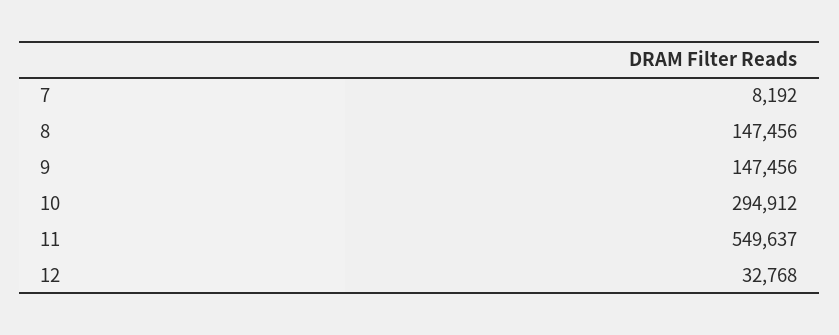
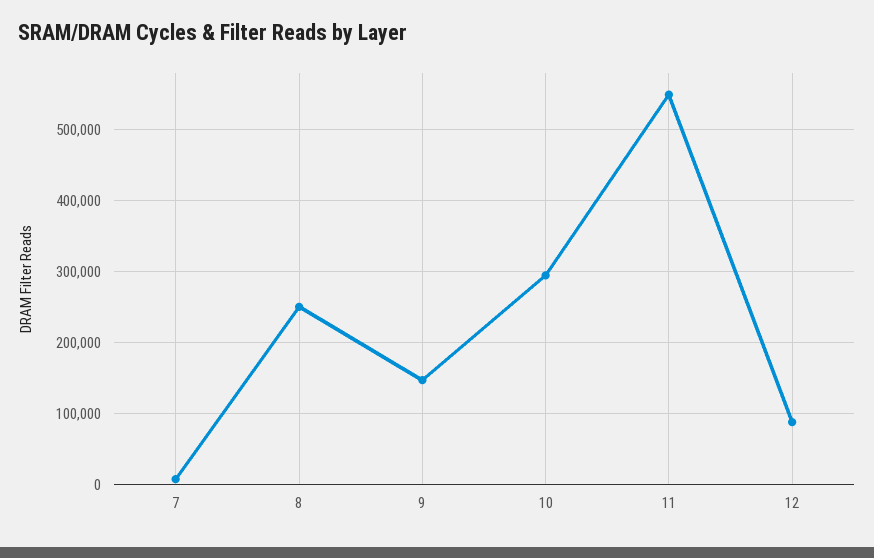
  {
    "7": 8192,
-   "8": 147456,
+   "8": 250000,
    "9": 147456,
    "10": 294912,
    "11": 549637,
-   "12": 32768
+   "12": 90000
  }

